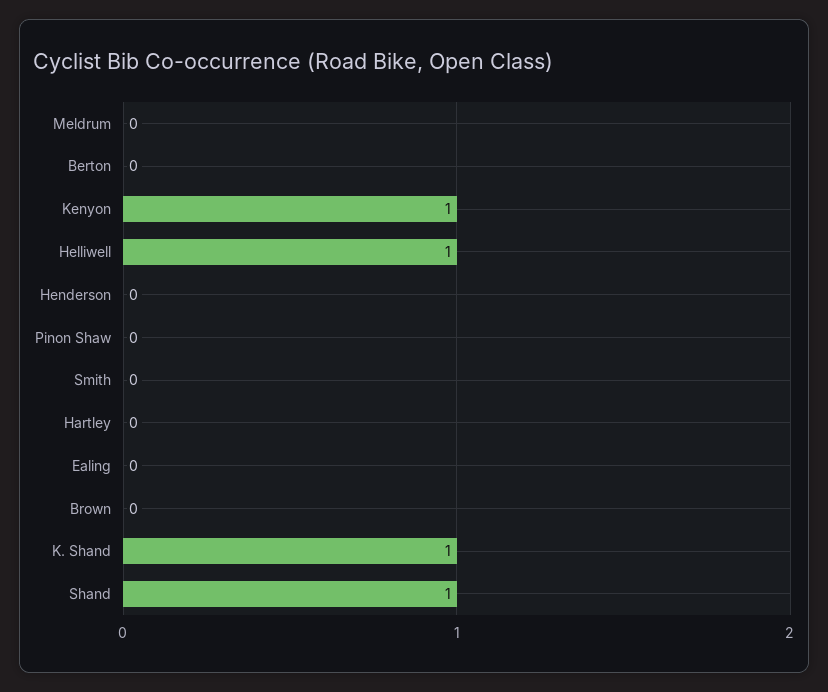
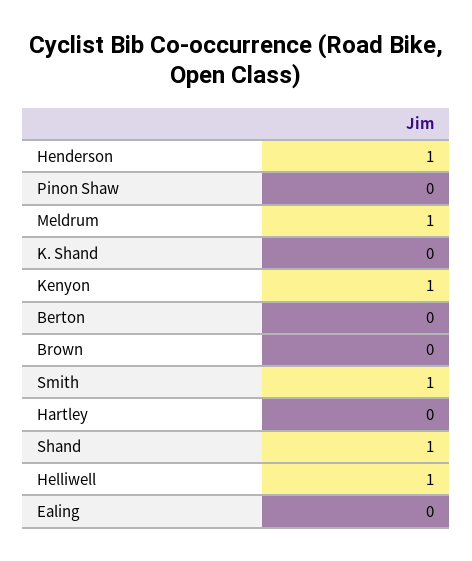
  {
-   "Meldrum": 0,
+   "Meldrum": 1,
    "Berton": 0,
    "Kenyon": 1,
    "Helliwell": 1,
-   "Henderson": 0,
+   "Henderson": 1,
    "Pinon Shaw": 0,
-   "Smith": 0,
+   "Smith": 1,
    "Hartley": 0,
    "Ealing": 0,
    "Brown": 0,
-   "K. Shand": 1,
+   "K. Shand": 0,
    "Shand": 1
  }

